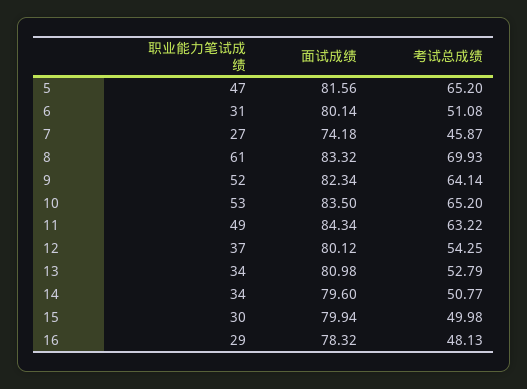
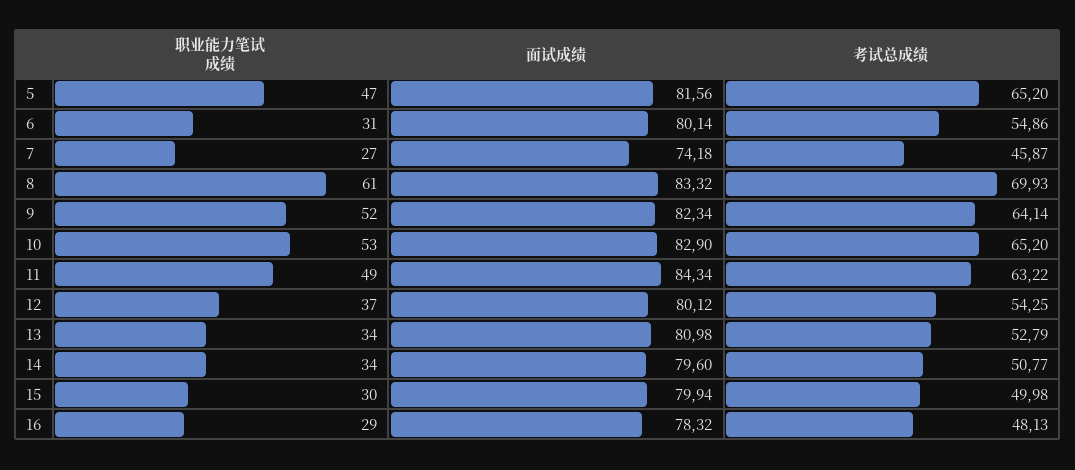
  {
    "职业能力笔试成绩": {
      "5": 47,
      "6": 31,
      "7": 27,
      "8": 61,
      "9": 52,
      "10": 53,
      "11": 49,
      "12": 37,
      "13": 34,
      "14": 34,
      "15": 30,
      "16": 29
    },
    "面试成绩": {
      "5": 81.56,
      "6": 80.14,
      "7": 74.18,
      "8": 83.32,
      "9": 82.34,
-     "10": 83.5,
+     "10": 82.9,
      "11": 84.34,
      "12": 80.12,
      "13": 80.98,
      "14": 79.6,
      "15": 79.94,
      "16": 78.32
    },
    "考试总成绩": {
      "5": 65.2,
-     "6": 51.08,
+     "6": 54.86,
      "7": 45.87,
      "8": 69.93,
      "9": 64.14,
      "10": 65.2,
      "11": 63.22,
      "12": 54.25,
      "13": 52.79,
      "14": 50.77,
      "15": 49.98,
      "16": 48.13
    }
  }

